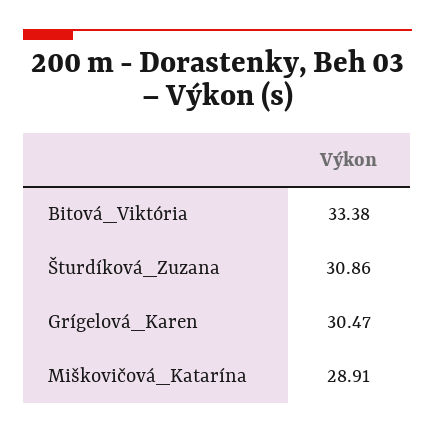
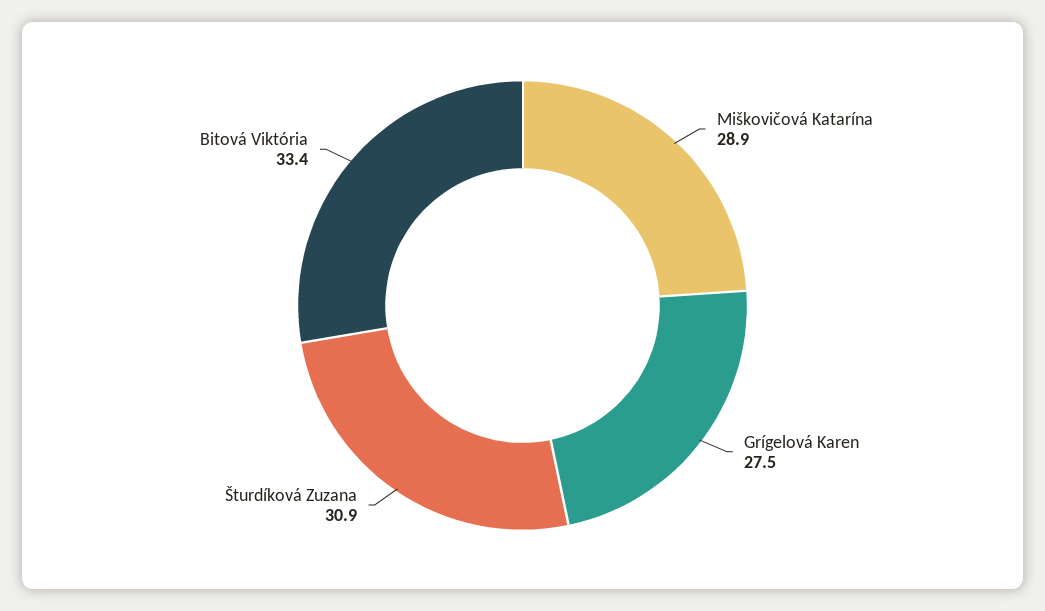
  {
    "Bitová_Viktória": 33.38,
    "Šturdíková_Zuzana": 30.86,
-   "Grígelová_Karen": 30.47,
+   "Grígelová_Karen": 27.5,
    "Miškovičová_Katarína": 28.91
  }

